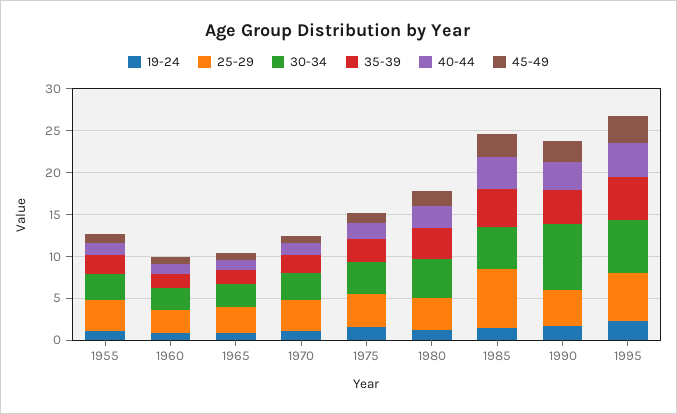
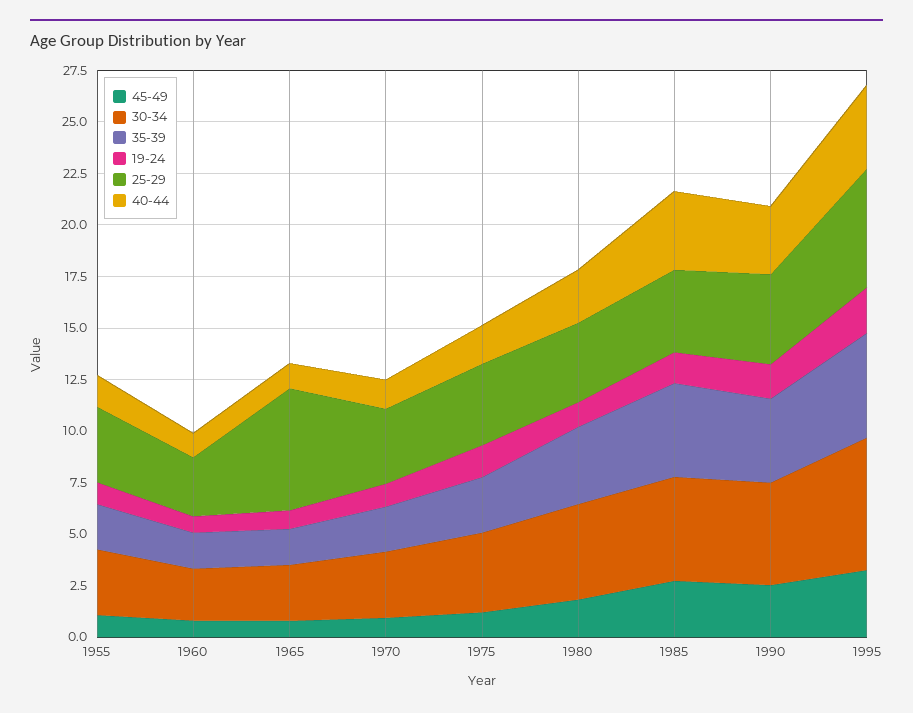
  {
    "19-24": {
      "1955": 1,
      "1960": 1,
      "1965": 1,
      "1970": 1,
      "1975": 1.5,
      "1980": 1,
      "1985": 1.5,
      "1990": 1.5,
      "1995": 2
    },
    "25-29": {
      "1955": 3.5,
      "1960": 3,
-     "1965": 3,
+     "1965": 6,
      "1970": 3.5,
      "1975": 4,
      "1980": 4,
-     "1985": 7,
+     "1985": 4,
      "1990": 4.5,
      "1995": 5.5
    },
    "30-34": {
      "1955": 3,
      "1960": 2.5,
      "1965": 2.5,
      "1970": 3,
      "1975": 4,
      "1980": 4.5,
      "1985": 5,
-     "1990": 8,
+     "1990": 5,
      "1995": 6.5
    },
    "35-39": {
      "1955": 2,
      "1960": 2,
      "1965": 2,
      "1970": 2,
      "1975": 2.5,
      "1980": 4,
      "1985": 4.5,
      "1990": 4,
      "1995": 5
    },
    "40-44": {
      "1955": 1.5,
      "1960": 1,
      "1965": 1,
      "1970": 1.5,
      "1975": 2,
      "1980": 2.5,
      "1985": 4,
      "1990": 3.5,
      "1995": 4
    },
    "45-49": {
      "1955": 1,
      "1960": 1,
      "1965": 1,
      "1970": 1,
      "1975": 1,
      "1980": 2,
      "1985": 2.5,
      "1990": 2.5,
      "1995": 3.5
    }
  }

